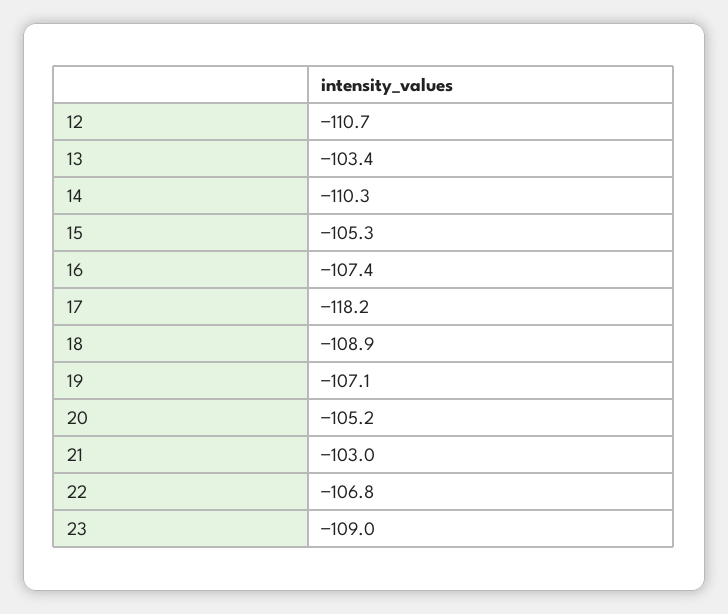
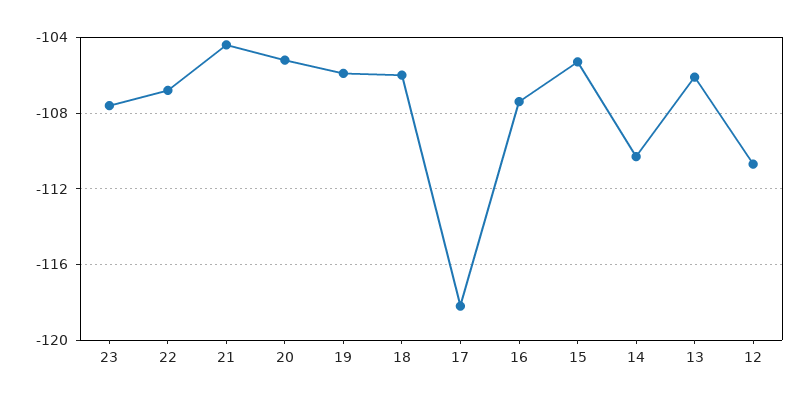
  {
    "12": -110.7,
-   "13": -103.4,
+   "13": -106,
    "14": -110.3,
    "15": -105.3,
    "16": -107.4,
    "17": -118.2,
-   "18": -108.9,
+   "18": -106,
-   "19": -107.1,
+   "19": -106,
    "20": -105.2,
-   "21": -103,
+   "21": -104.5,
    "22": -106.8,
-   "23": -109
+   "23": -107.5
  }

